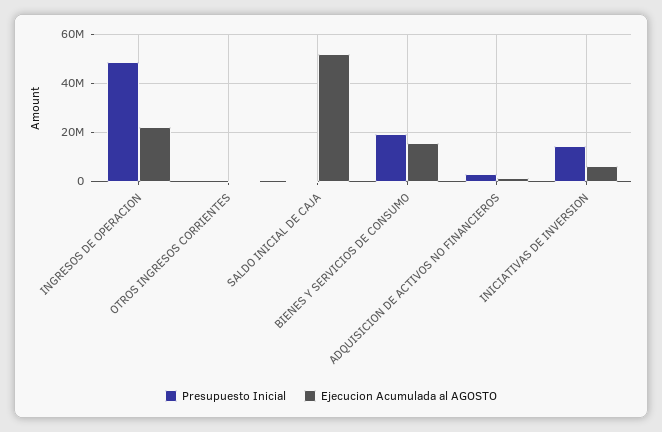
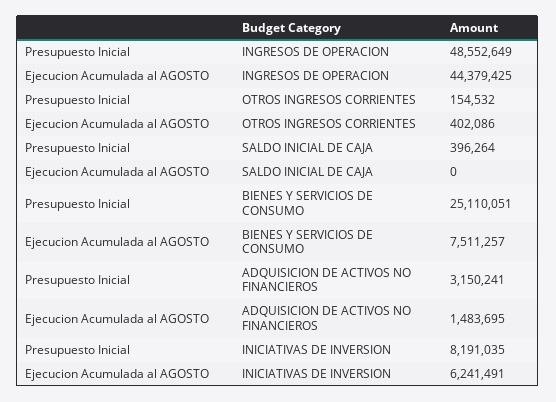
  {
    "Presupuesto Inicial": {
      "INGRESOS DE OPERACION": 48552649,
      "OTROS INGRESOS CORRIENTES": 154532,
      "SALDO INICIAL DE CAJA": 396264,
-     "BIENES Y SERVICIOS DE CONSUMO": 20000000,
+     "BIENES Y SERVICIOS DE CONSUMO": 25110051,
      "ADQUISICION DE ACTIVOS NO FINANCIEROS": 3150241,
-     "INICIATIVAS DE INVERSION": 15000000
+     "INICIATIVAS DE INVERSION": 8191035
    },
    "Ejecucion Acumulada al AGOSTO": {
-     "INGRESOS DE OPERACION": 22500000,
+     "INGRESOS DE OPERACION": 44379425,
      "OTROS INGRESOS CORRIENTES": 402086,
-     "SALDO INICIAL DE CAJA": 52500000,
+     "SALDO INICIAL DE CAJA": 0,
-     "BIENES Y SERVICIOS DE CONSUMO": 15000000,
+     "BIENES Y SERVICIOS DE CONSUMO": 7511257,
      "ADQUISICION DE ACTIVOS NO FINANCIEROS": 1483695,
      "INICIATIVAS DE INVERSION": 6241491
    }
  }

